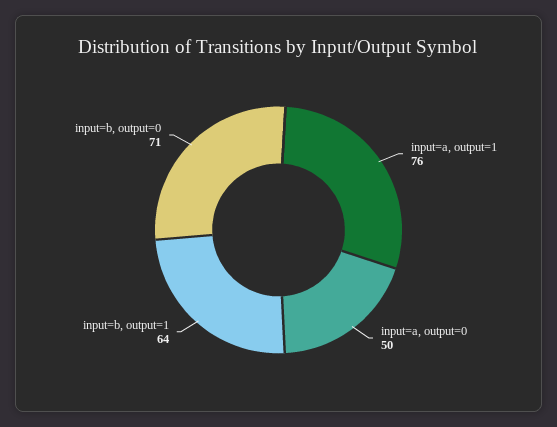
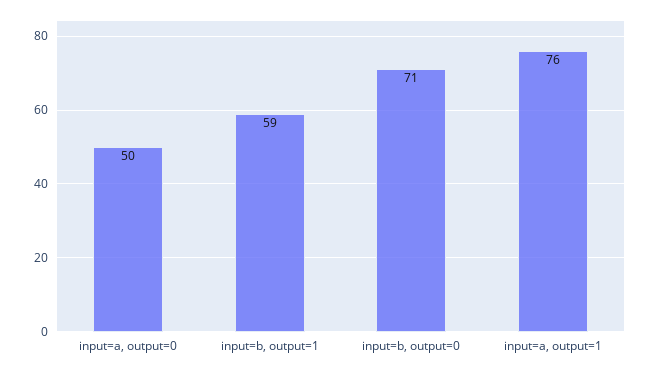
  {
    "input=a, output=1": 76,
    "input=a, output=0": 50,
-   "input=b, output=1": 64,
+   "input=b, output=1": 59,
    "input=b, output=0": 71
  }

